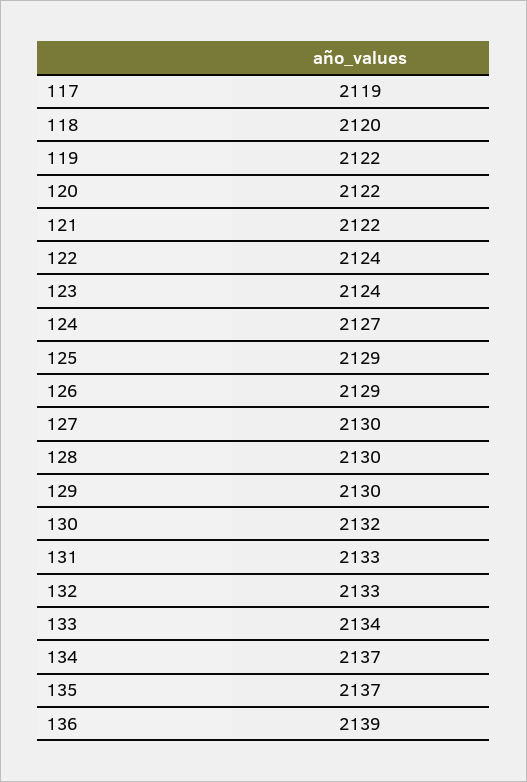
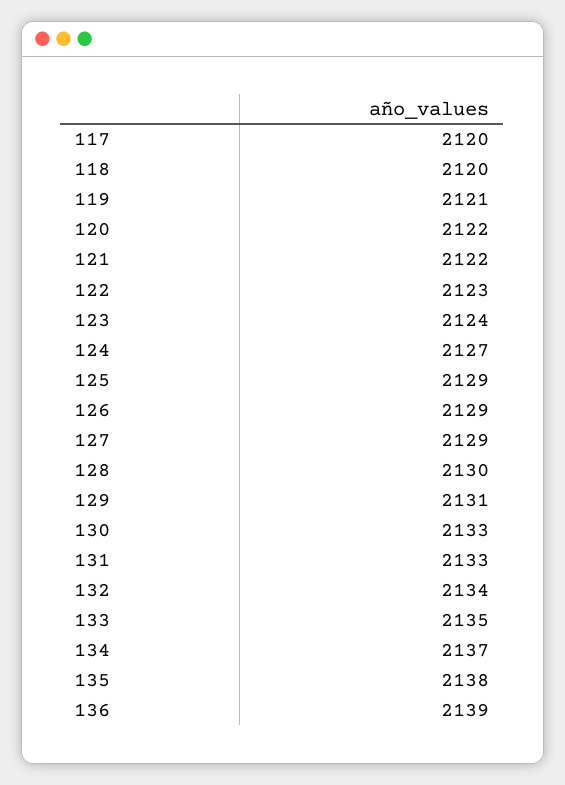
  {
-   "117": 2119,
+   "117": 2120,
    "118": 2120,
-   "119": 2122,
+   "119": 2121,
    "120": 2122,
    "121": 2122,
-   "122": 2124,
+   "122": 2123,
    "123": 2124,
    "124": 2127,
    "125": 2129,
    "126": 2129,
-   "127": 2130,
+   "127": 2129,
    "128": 2130,
-   "129": 2130,
+   "129": 2131,
-   "130": 2132,
+   "130": 2133,
    "131": 2133,
-   "132": 2133,
+   "132": 2134,
-   "133": 2134,
+   "133": 2135,
    "134": 2137,
-   "135": 2137,
+   "135": 2138,
    "136": 2139
  }

